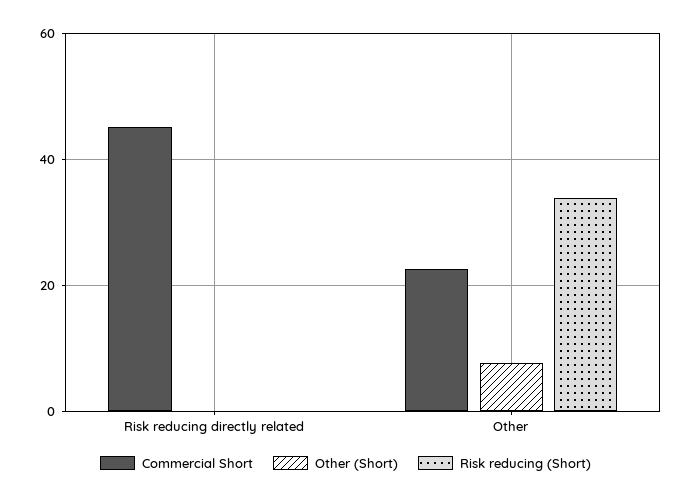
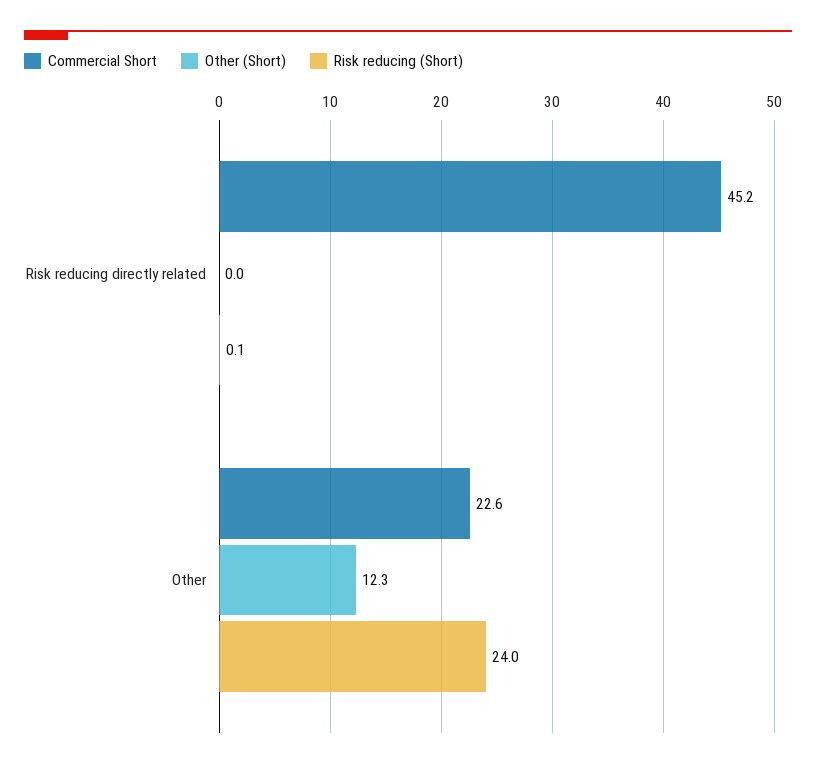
  {
    "Commercial Short": {
      "Risk reducing directly related": 45.2,
      "Other": 22.6
    },
    "Other (Short)": {
      "Risk reducing directly related": 0,
-     "Other": 8
+     "Other": 12.3
    },
    "Risk reducing (Short)": {
      "Risk reducing directly related": 0.1,
-     "Other": 34
+     "Other": 24
    }
  }

